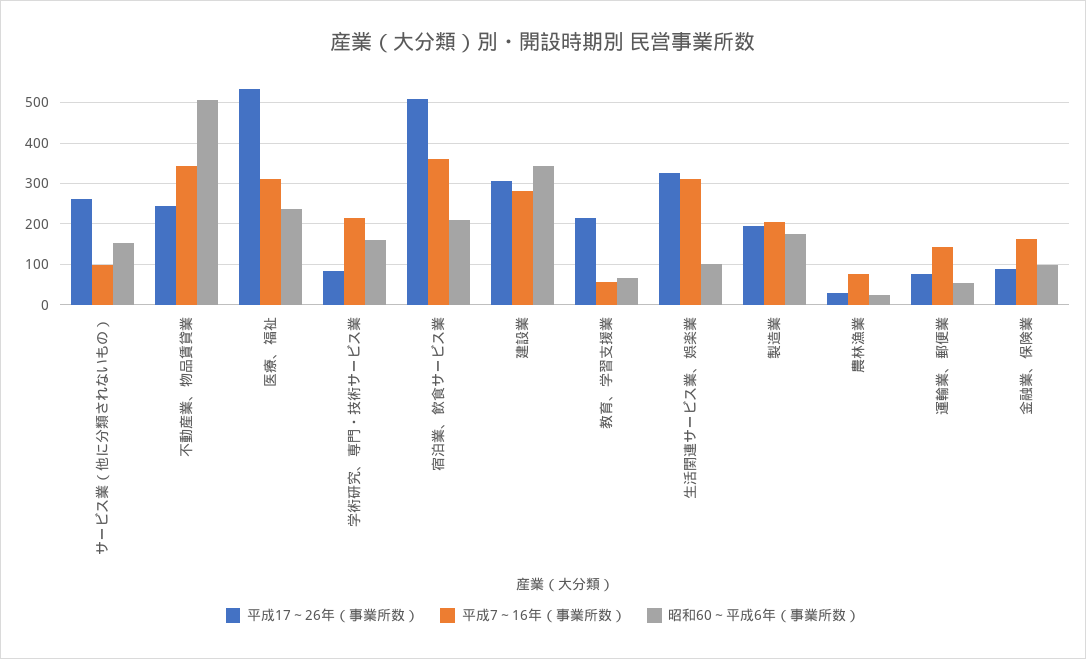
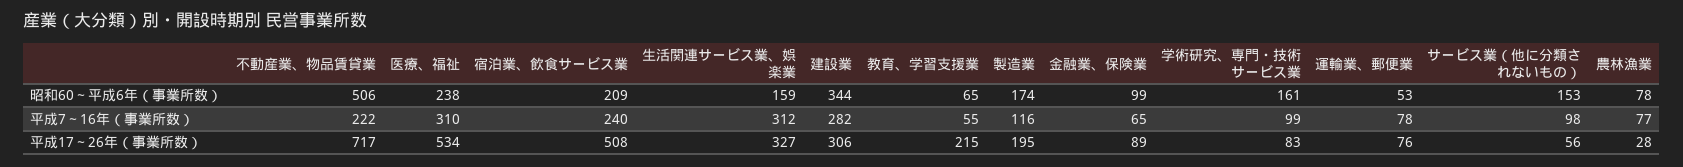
  {
    "平成17～26年（事業所数）": {
-     "サービス業（他に分類されないもの）": 260,
+     "サービス業（他に分類されないもの）": 56,
-     "不動産業、物品賃貸業": 240,
+     "不動産業、物品賃貸業": 717,
      "医療、福祉": 534,
      "学術研究、専門・技術サービス業": 83,
      "宿泊業、飲食サービス業": 508,
      "建設業": 306,
      "教育、学習支援業": 215,
      "生活関連サービス業、娯楽業": 327,
      "製造業": 195,
      "農林漁業": 28,
      "運輸業、郵便業": 76,
      "金融業、保険業": 89
    },
    "平成7～16年（事業所数）": {
      "サービス業（他に分類されないもの）": 98,
-     "不動産業、物品賃貸業": 340,
+     "不動産業、物品賃貸業": 222,
      "医療、福祉": 310,
-     "学術研究、専門・技術サービス業": 220,
+     "学術研究、専門・技術サービス業": 99,
-     "宿泊業、飲食サービス業": 360,
+     "宿泊業、飲食サービス業": 240,
      "建設業": 282,
      "教育、学習支援業": 55,
      "生活関連サービス業、娯楽業": 312,
-     "製造業": 200,
+     "製造業": 116,
      "農林漁業": 77,
-     "運輸業、郵便業": 140,
+     "運輸業、郵便業": 78,
-     "金融業、保険業": 160
+     "金融業、保険業": 65
    },
    "昭和60～平成6年（事業所数）": {
      "サービス業（他に分類されないもの）": 153,
      "不動産業、物品賃貸業": 506,
      "医療、福祉": 238,
      "学術研究、専門・技術サービス業": 161,
      "宿泊業、飲食サービス業": 209,
      "建設業": 344,
      "教育、学習支援業": 65,
-     "生活関連サービス業、娯楽業": 100,
+     "生活関連サービス業、娯楽業": 159,
      "製造業": 174,
-     "農林漁業": 20,
+     "農林漁業": 78,
      "運輸業、郵便業": 53,
      "金融業、保険業": 99
    }
  }

